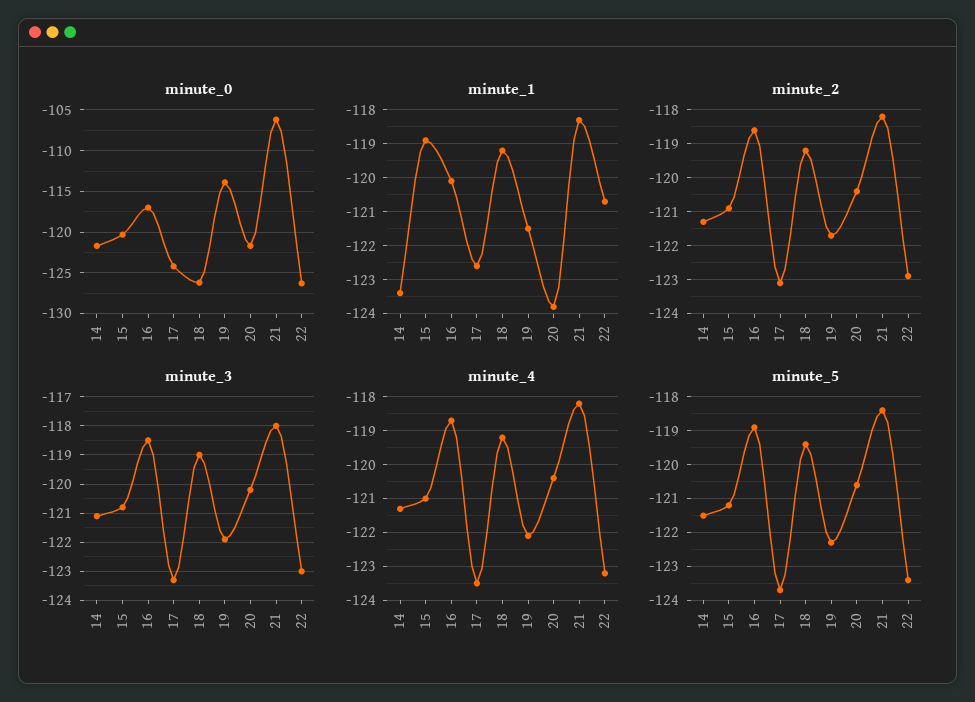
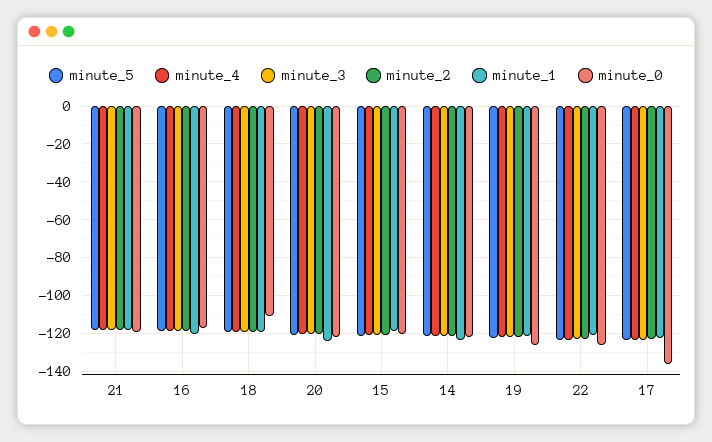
  {
    "minute_0": {
      "14": -122,
      "15": -120,
      "16": -117,
-     "17": -124,
+     "17": -135,
-     "18": -126,
+     "18": -110,
-     "19": -114,
+     "19": -125,
      "20": -122,
-     "21": -106,
+     "21": -120,
      "22": -126
    },
    "minute_1": {
      "14": -123.5,
      "15": -119,
      "16": -120,
      "17": -122.5,
      "18": -119,
      "19": -121.5,
      "20": -124,
      "21": -118.5,
      "22": -120.5
    },
    "minute_2": {
      "14": -121.5,
      "15": -121,
      "16": -118.5,
      "17": -123,
      "18": -119,
      "19": -121.5,
      "20": -120.5,
      "21": -118,
      "22": -123
    },
    "minute_3": {
      "14": -121,
      "15": -121,
      "16": -118.5,
      "17": -123.5,
      "18": -119,
      "19": -122,
      "20": -120,
      "21": -118,
      "22": -123
    },
    "minute_4": {
      "14": -121.5,
      "15": -121,
      "16": -118.5,
      "17": -123.5,
      "18": -119,
      "19": -122,
      "20": -120.5,
      "21": -118,
      "22": -123
    },
    "minute_5": {
      "14": -121.5,
      "15": -121,
      "16": -119,
      "17": -123.5,
      "18": -119.5,
      "19": -122.5,
      "20": -120.5,
      "21": -118.5,
      "22": -123.5
    }
  }

